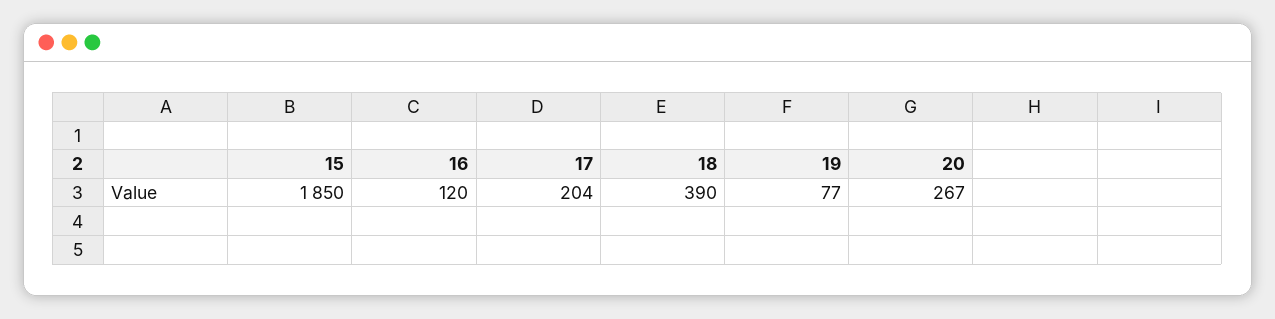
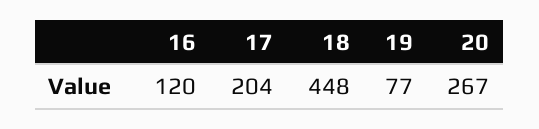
  {
-   "15": 1850,
    "16": 120,
    "17": 204,
-   "18": 390,
+   "18": 448,
    "19": 77,
    "20": 267
  }

